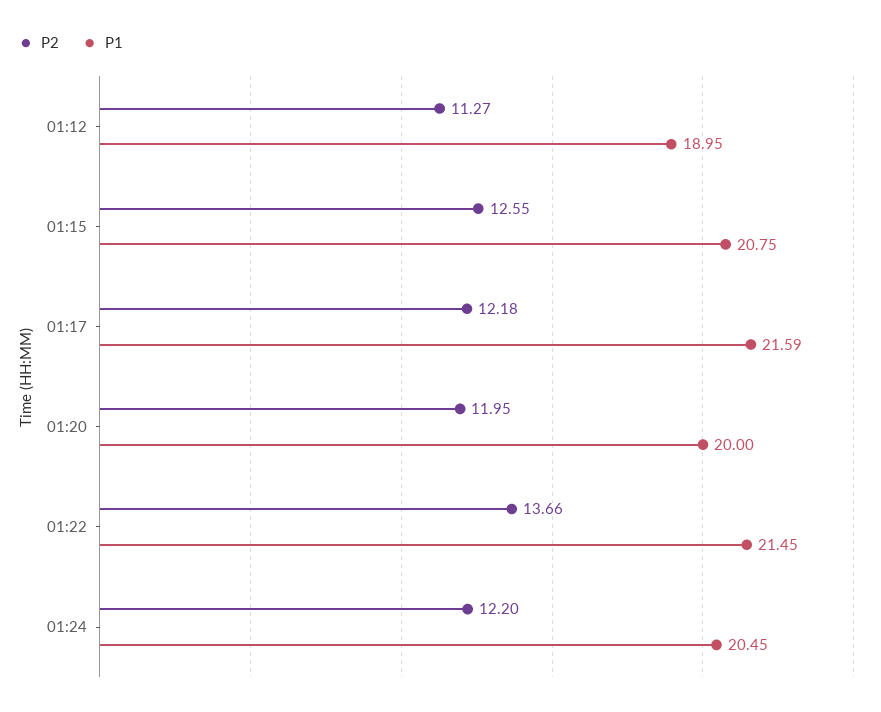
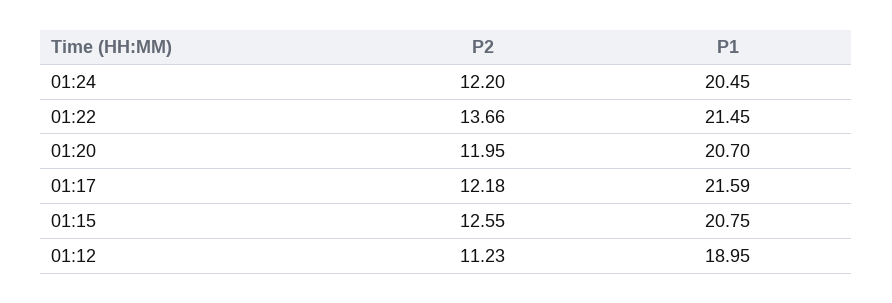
  {
    "P2": {
-     "01:12": 11.27,
+     "01:12": 11.23,
      "01:15": 12.55,
      "01:17": 12.18,
      "01:20": 11.95,
      "01:22": 13.66,
      "01:24": 12.2
    },
    "P1": {
      "01:12": 18.95,
      "01:15": 20.75,
      "01:17": 21.59,
-     "01:20": 20,
+     "01:20": 20.7,
      "01:22": 21.45,
      "01:24": 20.45
    }
  }

